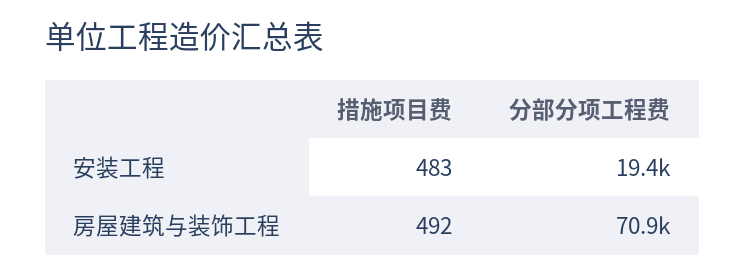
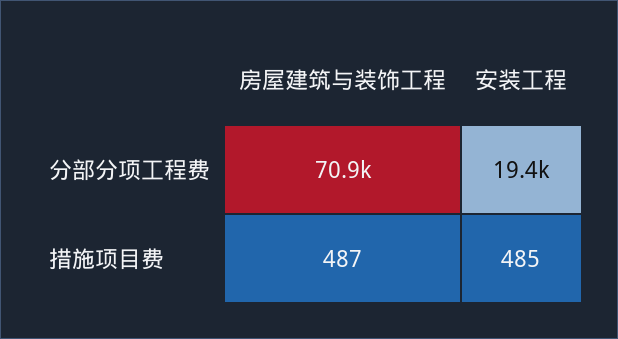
  {
    "措施项目费": {
-     "安装工程": 483,
+     "安装工程": 485,
-     "房屋建筑与装饰工程": 492
+     "房屋建筑与装饰工程": 487
    },
    "分部分项工程费": {
      "安装工程": 19400,
      "房屋建筑与装饰工程": 70900
    }
  }

